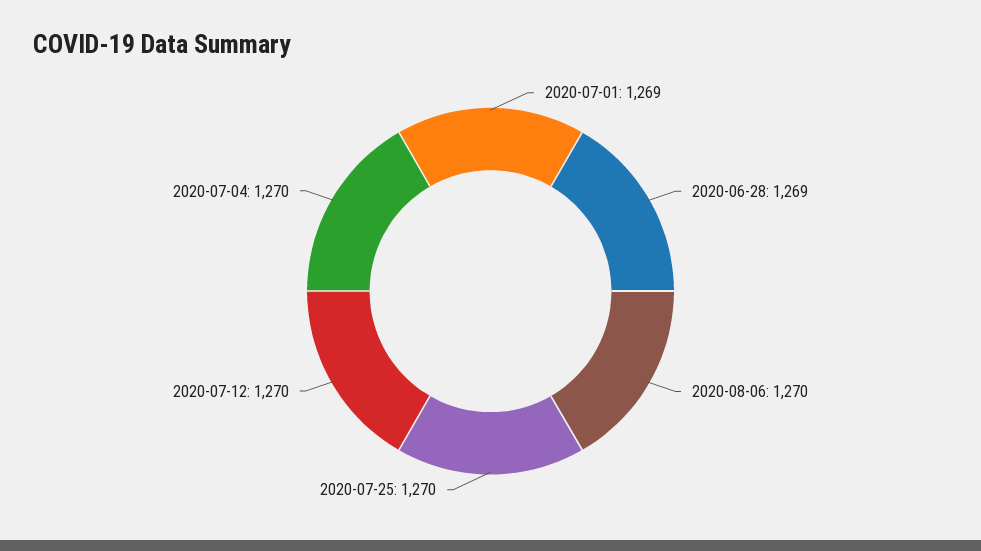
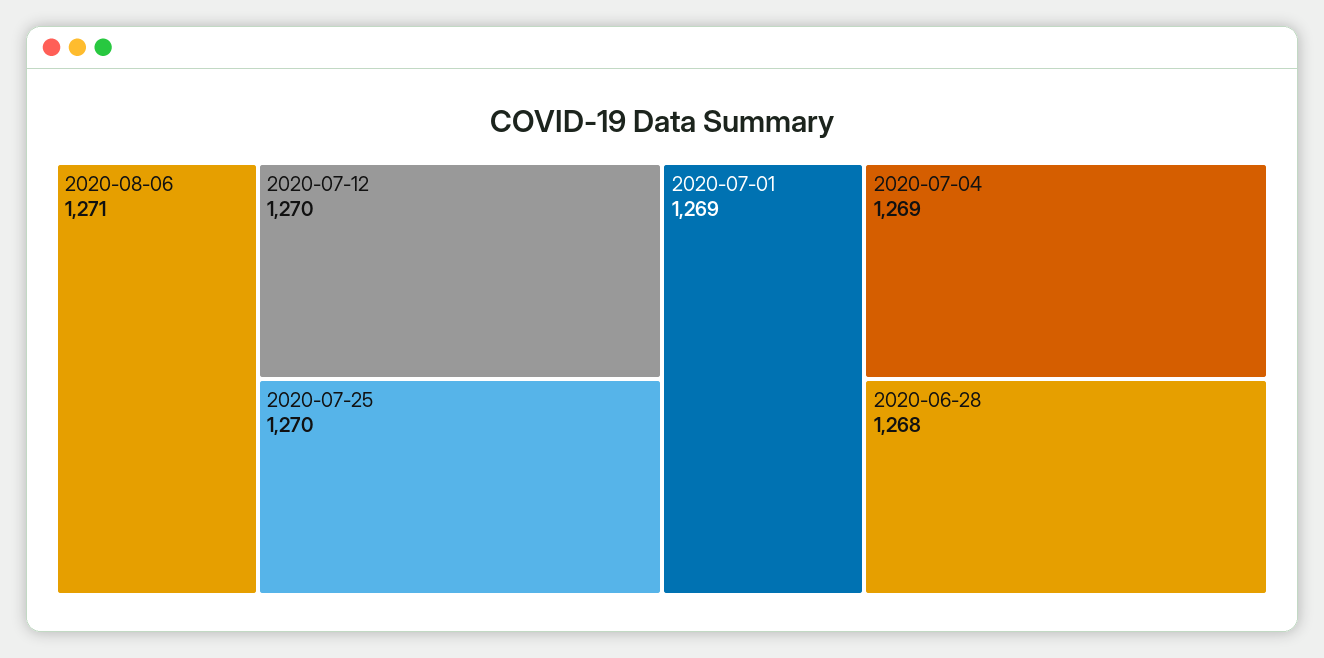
  {
    "2020-07-01": 1269,
-   "2020-06-28": 1269,
+   "2020-06-28": 1268,
-   "2020-08-06": 1270,
+   "2020-08-06": 1271,
    "2020-07-25": 1270,
    "2020-07-12": 1270,
-   "2020-07-04": 1270
+   "2020-07-04": 1269
  }

